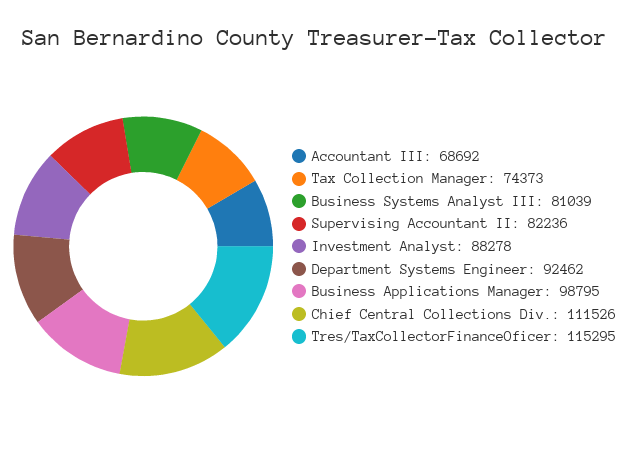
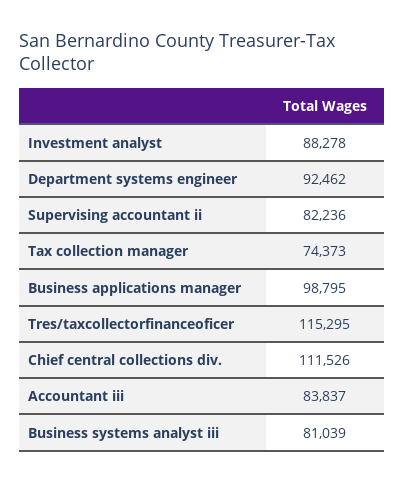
  {
-   "Accountant III": 68692,
+   "Accountant III": 83837,
    "Tax Collection Manager": 74373,
    "Business Systems Analyst III": 81039,
    "Supervising Accountant II": 82236,
    "Investment Analyst": 88278,
    "Department Systems Engineer": 92462,
    "Business Applications Manager": 98795,
    "Chief Central Collections Div.": 111526,
    "Tres/TaxCollectorFinanceOficer": 115295
  }

